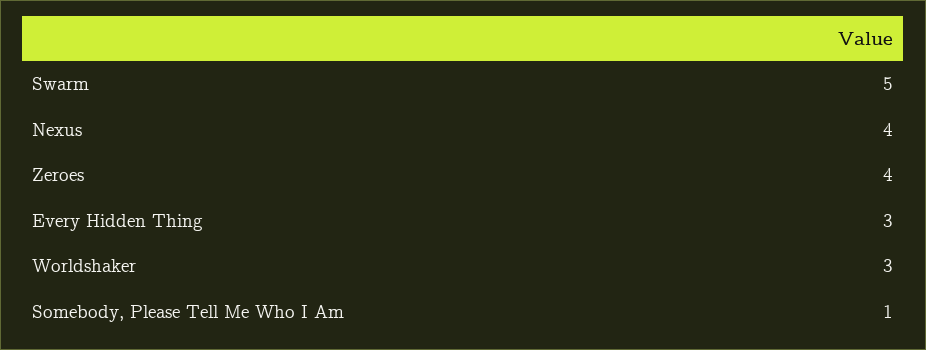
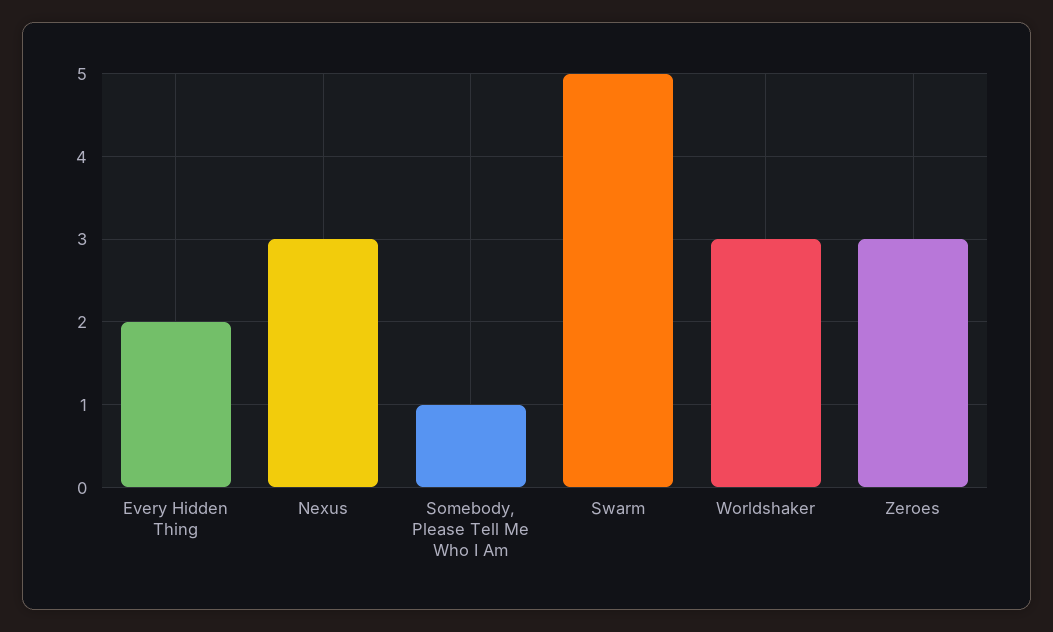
  {
    "Swarm": 5,
-   "Nexus": 4,
+   "Nexus": 3,
-   "Zeroes": 4,
+   "Zeroes": 3,
-   "Every Hidden Thing": 3,
+   "Every Hidden Thing": 2,
    "Worldshaker": 3,
    "Somebody, Please Tell Me Who I Am": 1
  }

